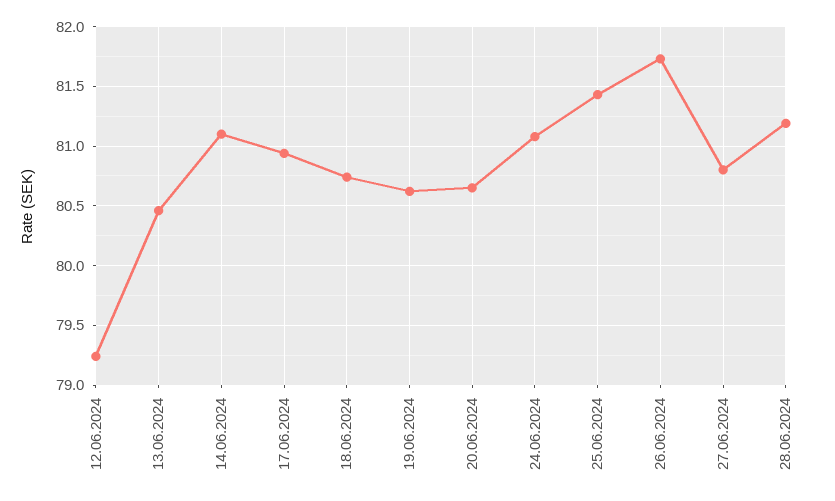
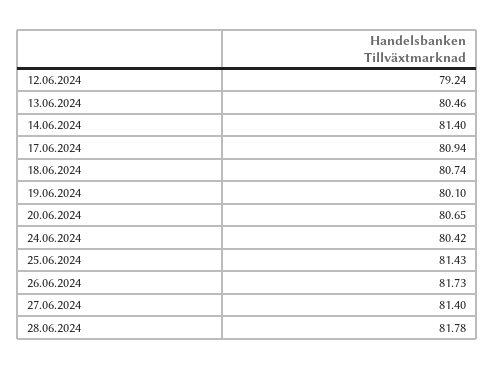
  {
    "12.06.2024": 79.24,
    "13.06.2024": 80.46,
-   "14.06.2024": 81.1,
+   "14.06.2024": 81.4,
    "17.06.2024": 80.94,
    "18.06.2024": 80.74,
-   "19.06.2024": 80.6,
+   "19.06.2024": 80.1,
    "20.06.2024": 80.65,
-   "24.06.2024": 81.1,
+   "24.06.2024": 80.42,
    "25.06.2024": 81.43,
    "26.06.2024": 81.73,
-   "27.06.2024": 80.8,
+   "27.06.2024": 81.4,
-   "28.06.2024": 81.2
+   "28.06.2024": 81.78
  }

